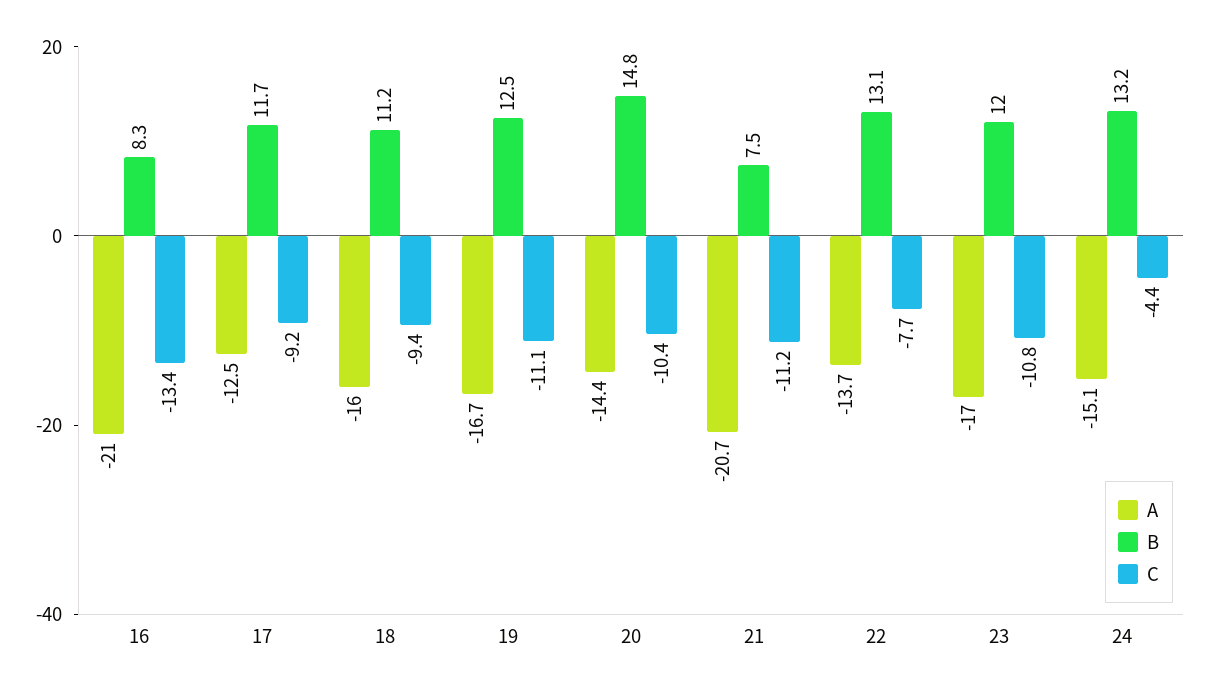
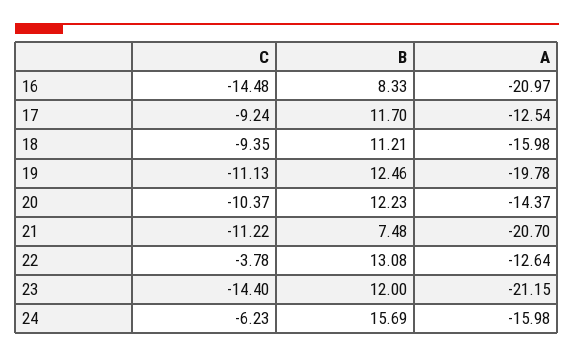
  {
    "A": {
      "16": -20.97,
      "17": -12.54,
      "18": -15.98,
-     "19": -16.7,
+     "19": -19.78,
      "20": -14.37,
      "21": -20.7,
-     "22": -13.7,
+     "22": -12.64,
-     "23": -17,
+     "23": -21.15,
-     "24": -15.1
+     "24": -15.98
    },
    "B": {
      "16": 8.33,
      "17": 11.7,
      "18": 11.21,
      "19": 12.46,
-     "20": 14.8,
+     "20": 12.23,
      "21": 7.48,
      "22": 13.08,
      "23": 12,
-     "24": 13.2
+     "24": 15.69
    },
    "C": {
-     "16": -13.4,
+     "16": -14.48,
      "17": -9.24,
      "18": -9.35,
      "19": -11.13,
      "20": -10.37,
      "21": -11.22,
-     "22": -7.7,
+     "22": -3.78,
-     "23": -10.8,
+     "23": -14.4,
-     "24": -4.4
+     "24": -6.23
    }
  }

